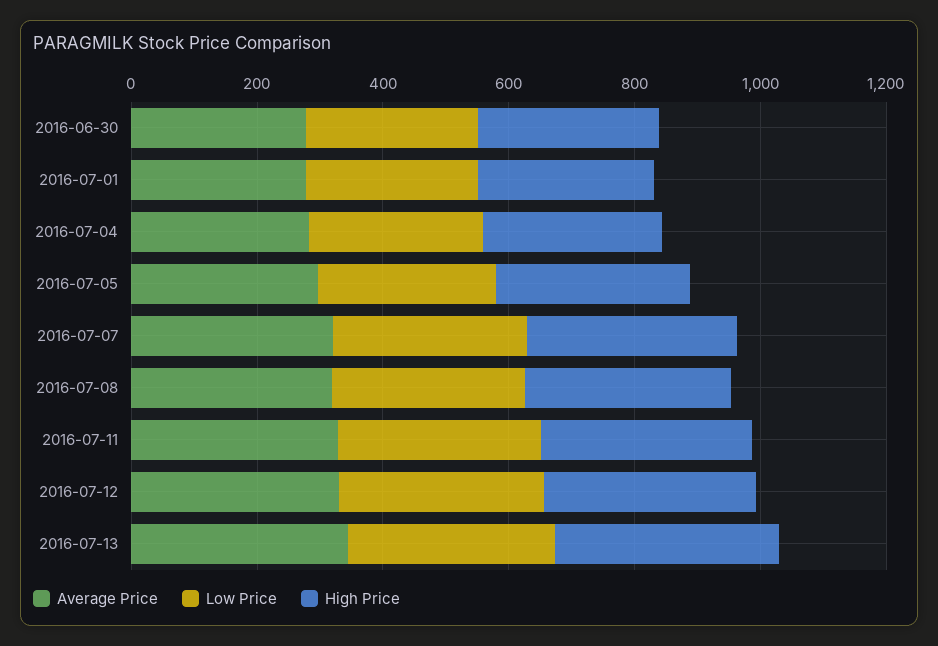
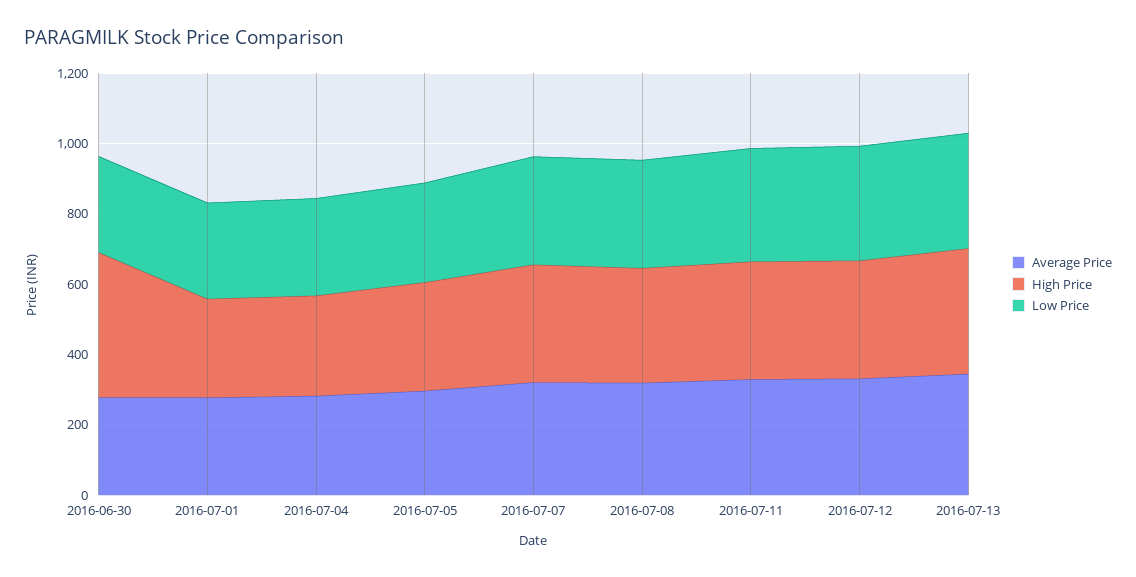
  {
    "Average Price": {
      "2016-06-30": 300,
      "2016-07-01": 300,
      "2016-07-04": 300,
      "2016-07-05": 300,
      "2016-07-07": 300,
      "2016-07-08": 300,
      "2016-07-11": 350,
      "2016-07-12": 350,
      "2016-07-13": 350
    },
    "Low Price": {
      "2016-06-30": 250,
      "2016-07-01": 250,
      "2016-07-04": 300,
      "2016-07-05": 300,
      "2016-07-07": 300,
      "2016-07-08": 300,
      "2016-07-11": 300,
      "2016-07-12": 350,
      "2016-07-13": 350
    },
    "High Price": {
-     "2016-06-30": 300,
+     "2016-06-30": 400,
      "2016-07-01": 300,
      "2016-07-04": 300,
      "2016-07-05": 300,
      "2016-07-07": 350,
      "2016-07-08": 350,
      "2016-07-11": 350,
      "2016-07-12": 350,
      "2016-07-13": 350
    }
  }

